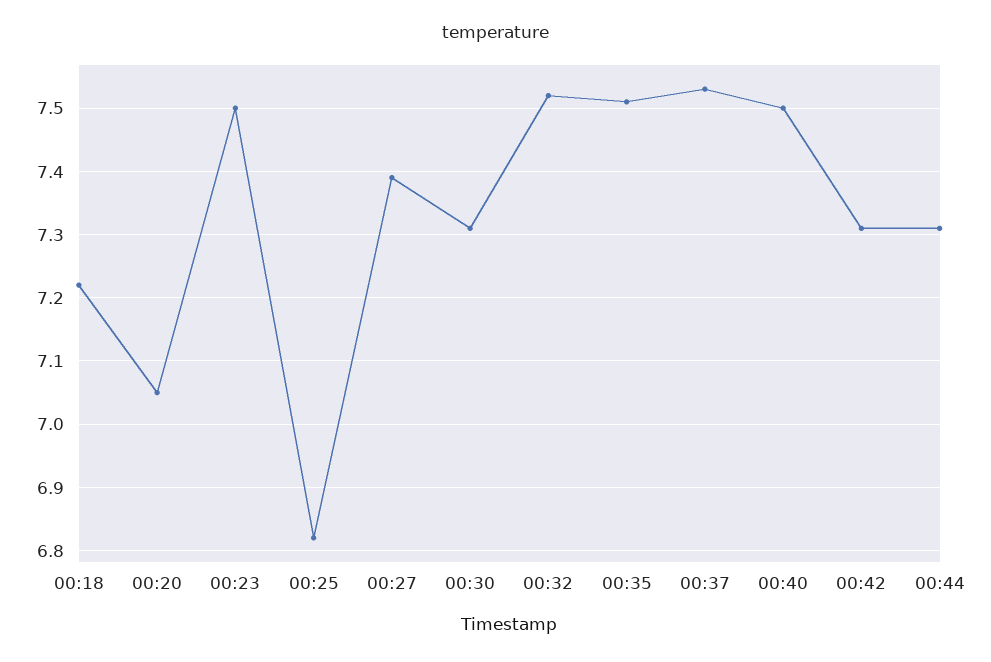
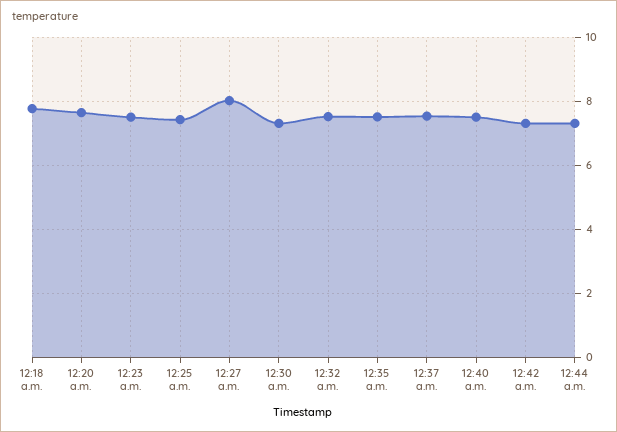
  {
-   "00:18": 7.22,
+   "00:18": 7.8,
-   "00:20": 7.05,
+   "00:20": 7.6,
    "00:23": 7.5,
-   "00:25": 6.82,
+   "00:25": 7.4,
-   "00:27": 7.39,
+   "00:27": 8,
    "00:30": 7.31,
    "00:32": 7.52,
    "00:35": 7.51,
    "00:37": 7.53,
    "00:40": 7.5,
    "00:42": 7.31,
    "00:44": 7.31
  }

